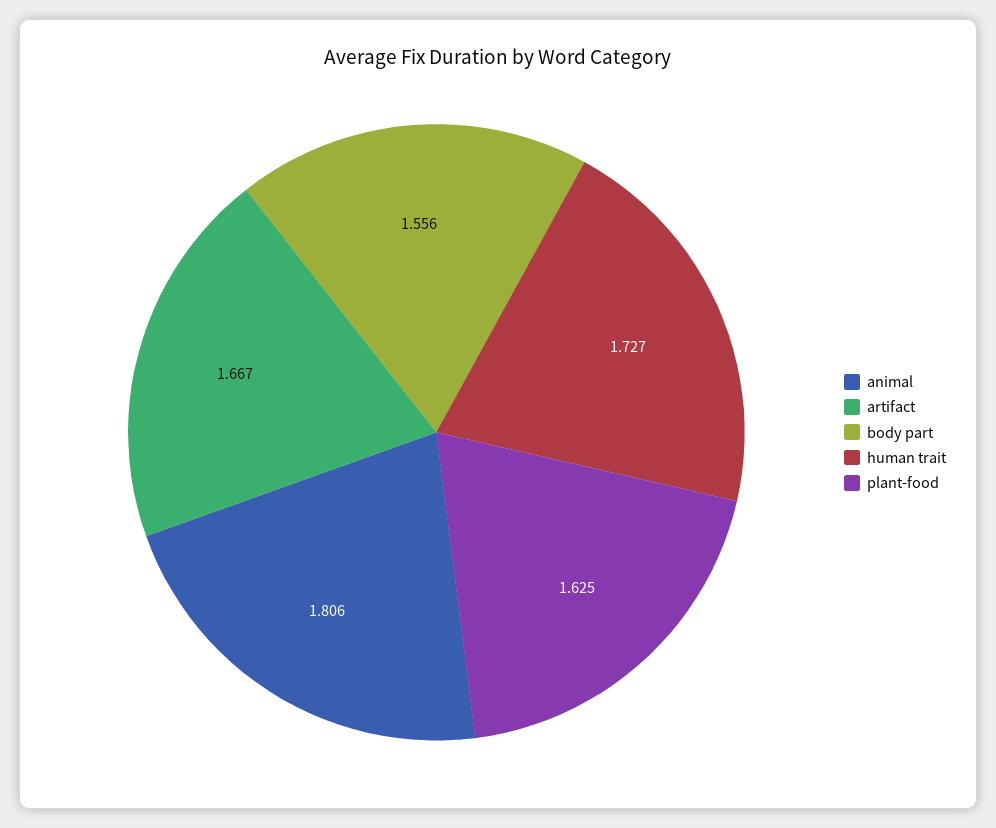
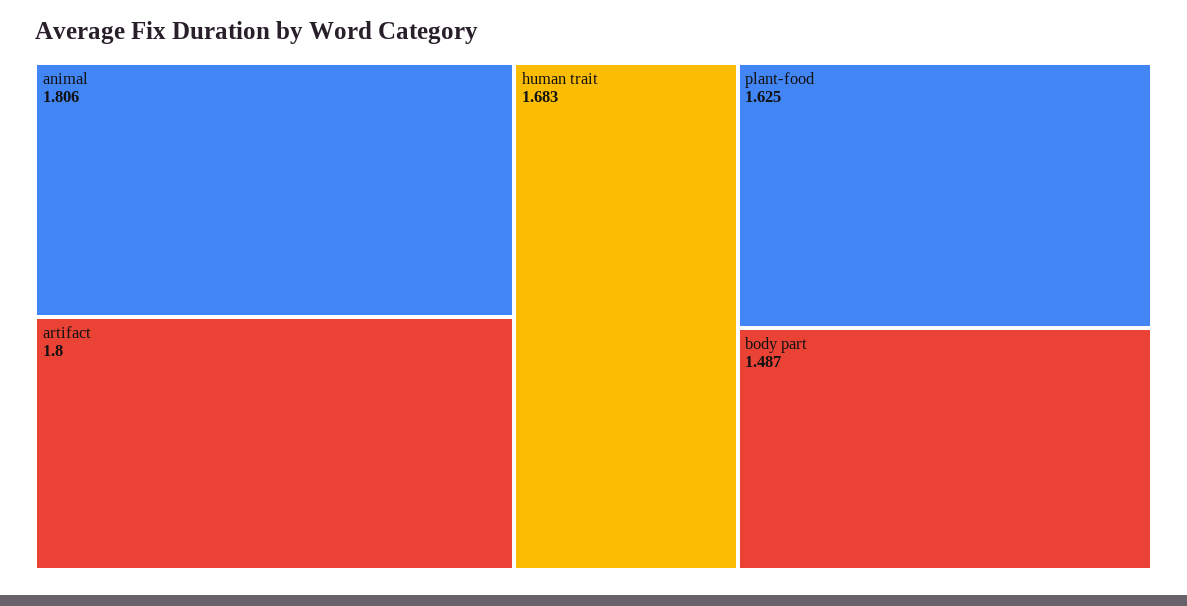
  {
    "animal": 1.806,
-   "artifact": 1.667,
+   "artifact": 1.8,
-   "body part": 1.556,
+   "body part": 1.487,
-   "human trait": 1.727,
+   "human trait": 1.683,
    "plant-food": 1.625
  }

